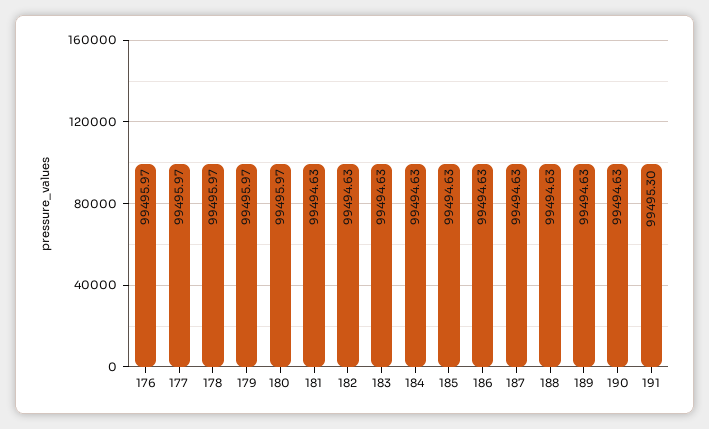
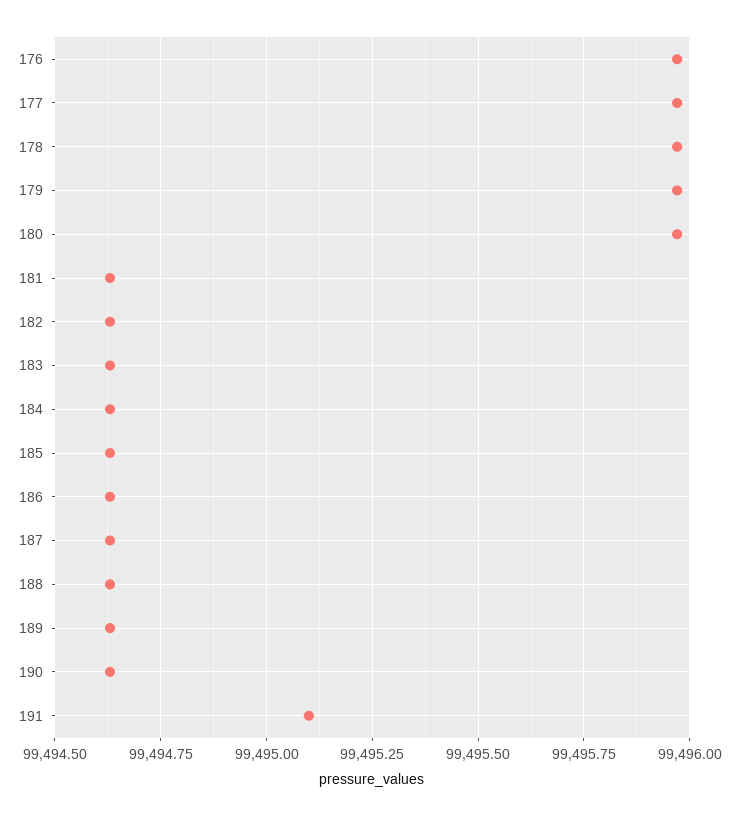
  {
    "176": 99495.97,
    "177": 99495.97,
    "178": 99495.97,
    "179": 99495.97,
    "180": 99495.97,
    "181": 99494.63,
    "182": 99494.63,
    "183": 99494.63,
    "184": 99494.63,
    "185": 99494.63,
    "186": 99494.63,
    "187": 99494.63,
    "188": 99494.63,
    "189": 99494.63,
    "190": 99494.63,
-   "191": 99495.3
+   "191": 99495.1
  }

